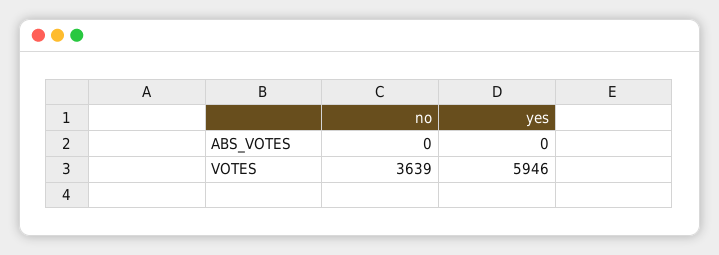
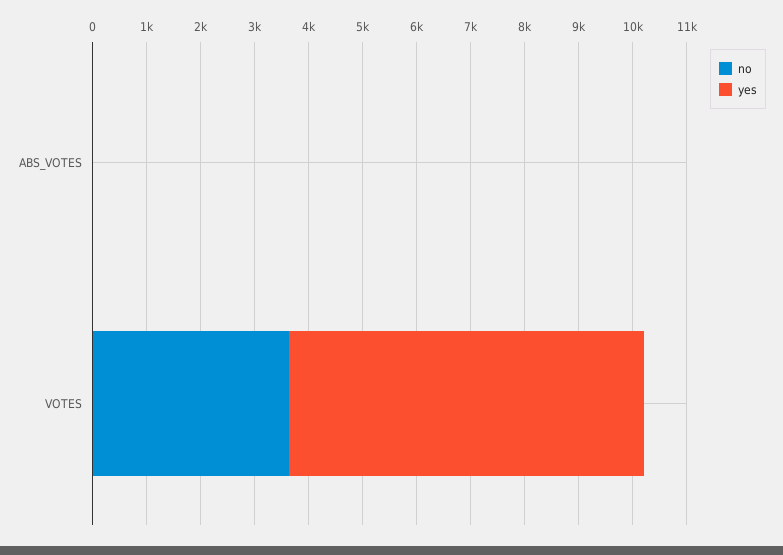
  {
    "no": {
      "ABS_VOTES": 0,
      "VOTES": 3639
    },
    "yes": {
      "ABS_VOTES": 0,
-     "VOTES": 5946
+     "VOTES": 6600
    }
  }

